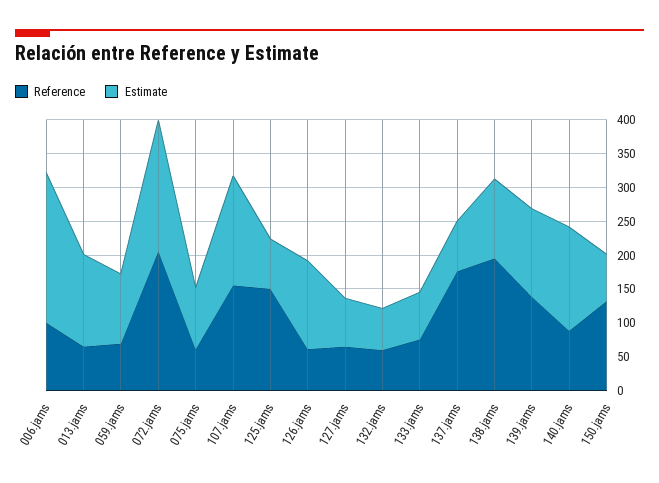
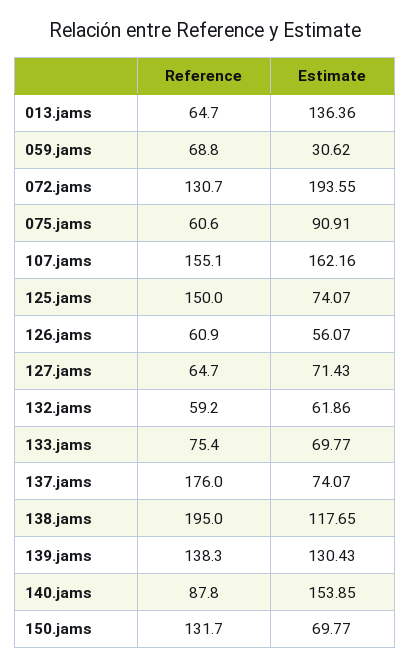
  {
    "Reference": {
-     "006.jams": 100,
      "013.jams": 64.7,
      "059.jams": 68.8,
-     "072.jams": 200,
+     "072.jams": 130.7,
      "075.jams": 60.6,
      "107.jams": 155.1,
      "125.jams": 150,
      "126.jams": 60.9,
      "127.jams": 64.7,
      "132.jams": 59.2,
      "133.jams": 75.4,
      "137.jams": 176,
      "138.jams": 195,
      "139.jams": 138.3,
      "140.jams": 87.8,
      "150.jams": 131.7
    },
    "Estimate": {
-     "006.jams": 225,
      "013.jams": 136.36,
-     "059.jams": 100,
+     "059.jams": 30.62,
      "072.jams": 193.55,
      "075.jams": 90.91,
      "107.jams": 162.16,
      "125.jams": 74.07,
-     "126.jams": 125,
+     "126.jams": 56.07,
      "127.jams": 71.43,
      "132.jams": 61.86,
      "133.jams": 69.77,
      "137.jams": 74.07,
      "138.jams": 117.65,
      "139.jams": 130.43,
      "140.jams": 153.85,
      "150.jams": 69.77
    }
  }

